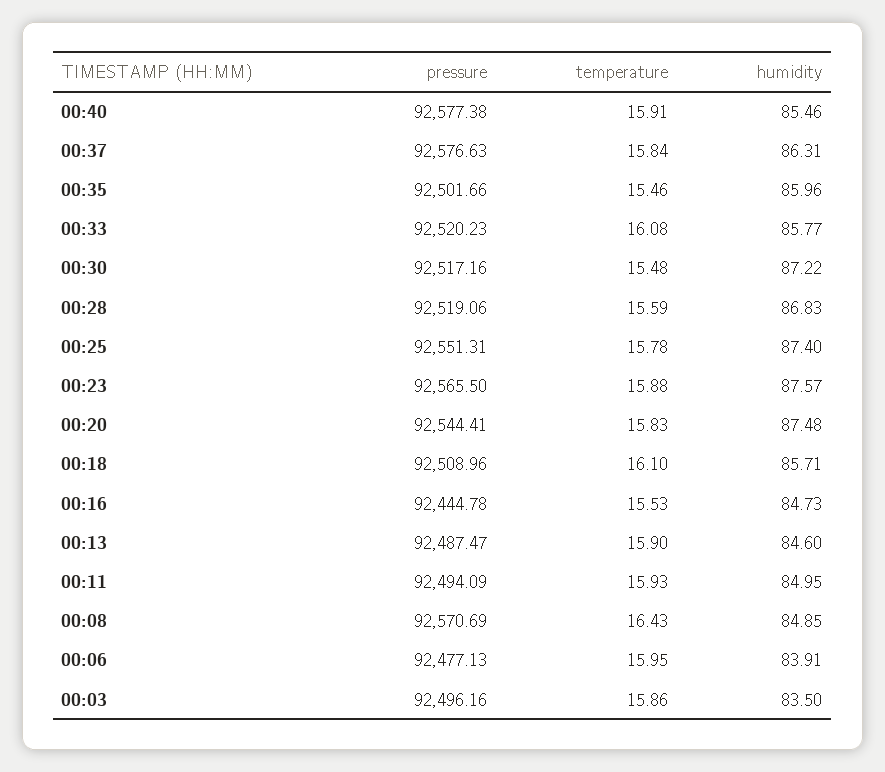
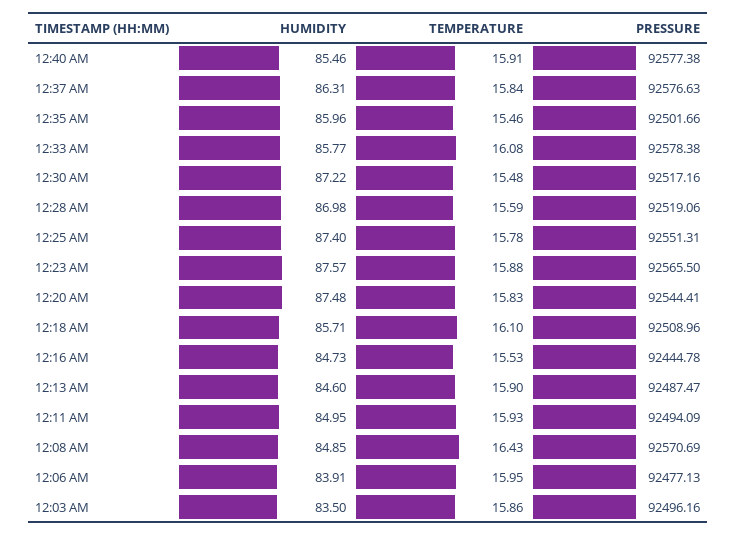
  {
    "pressure": {
      "00:40": 92577.38,
      "00:37": 92576.63,
      "00:35": 92501.66,
-     "00:33": 92520.23,
+     "00:33": 92578.38,
      "00:30": 92517.16,
      "00:28": 92519.06,
      "00:25": 92551.31,
      "00:23": 92565.5,
      "00:20": 92544.41,
      "00:18": 92508.96,
      "00:16": 92444.78,
      "00:13": 92487.47,
      "00:11": 92494.09,
      "00:08": 92570.69,
      "00:06": 92477.13,
      "00:03": 92496.16
    },
    "temperature": {
      "00:40": 15.91,
      "00:37": 15.84,
      "00:35": 15.46,
      "00:33": 16.08,
      "00:30": 15.48,
      "00:28": 15.59,
      "00:25": 15.78,
      "00:23": 15.88,
      "00:20": 15.83,
      "00:18": 16.1,
      "00:16": 15.53,
      "00:13": 15.9,
      "00:11": 15.93,
      "00:08": 16.43,
      "00:06": 15.95,
      "00:03": 15.86
    },
    "humidity": {
      "00:40": 85.46,
      "00:37": 86.31,
      "00:35": 85.96,
      "00:33": 85.77,
      "00:30": 87.22,
-     "00:28": 86.83,
+     "00:28": 86.98,
      "00:25": 87.4,
      "00:23": 87.57,
      "00:20": 87.48,
      "00:18": 85.71,
      "00:16": 84.73,
      "00:13": 84.6,
      "00:11": 84.95,
      "00:08": 84.85,
      "00:06": 83.91,
      "00:03": 83.5
    }
  }

